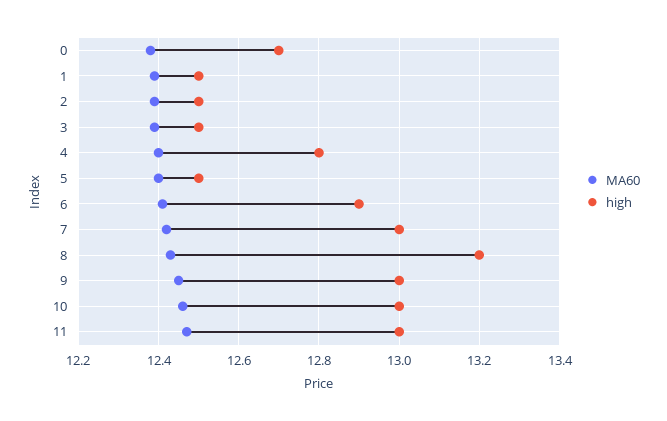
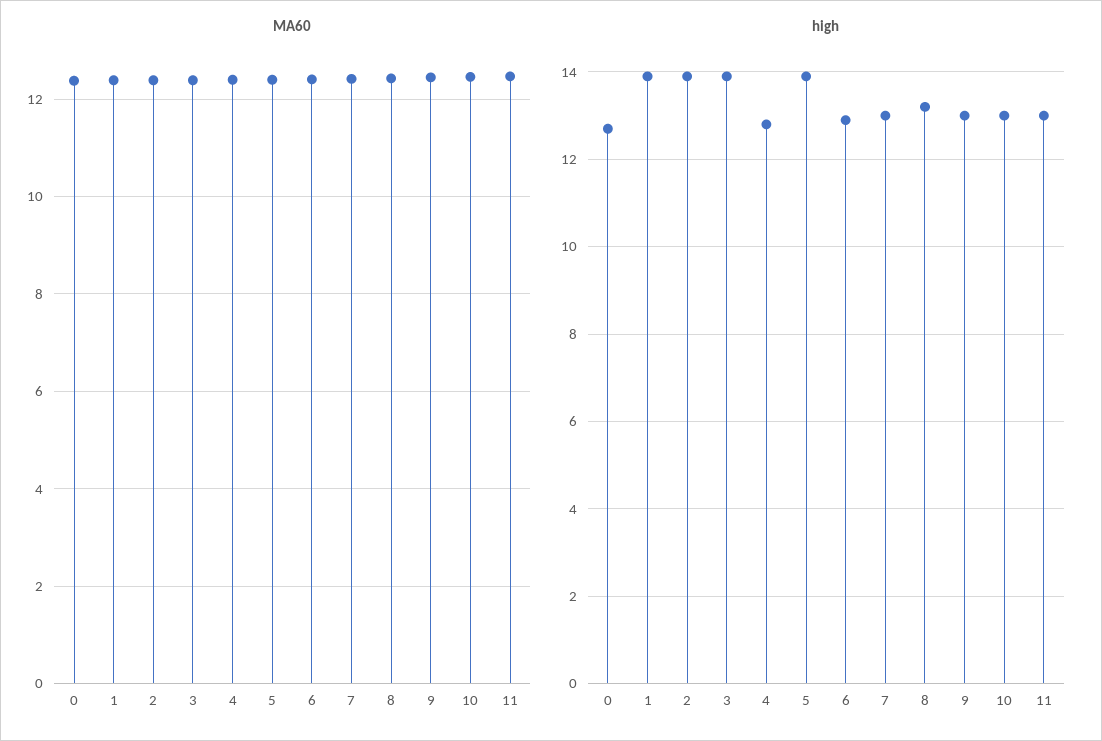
  {
    "MA60": {
      "0": 12.4,
      "1": 12.4,
      "2": 12.4,
      "3": 12.4,
      "4": 12.4,
      "5": 12.4,
      "6": 12.4,
      "7": 12.4,
      "8": 12.45,
      "9": 12.45,
      "10": 12.45,
      "11": 12.45
    },
    "high": {
      "0": 12.7,
-     "1": 12.5,
+     "1": 14,
-     "2": 12.5,
+     "2": 14,
-     "3": 12.5,
+     "3": 14,
      "4": 12.8,
-     "5": 12.5,
+     "5": 14,
      "6": 12.9,
      "7": 13,
      "8": 13.2,
      "9": 13,
      "10": 13,
      "11": 13
    }
  }

